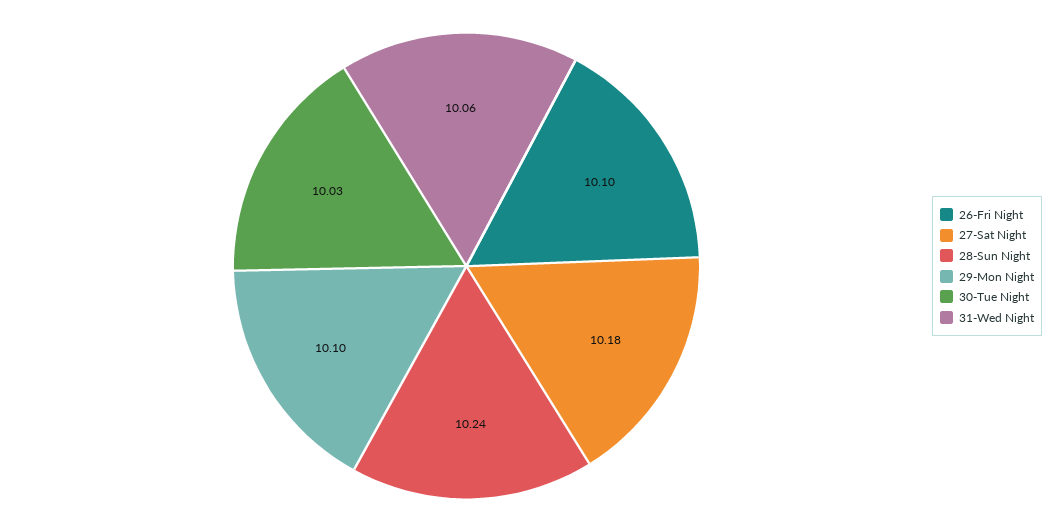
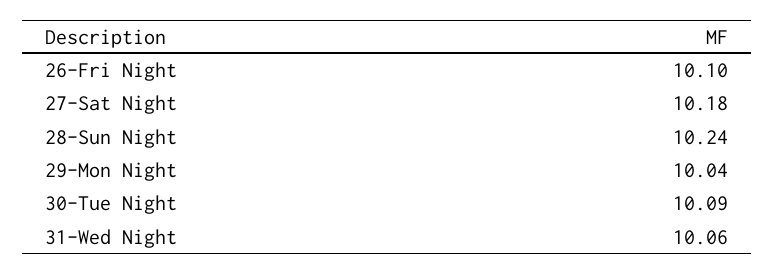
  {
    "26-Fri Night": 10.1,
    "27-Sat Night": 10.18,
    "28-Sun Night": 10.24,
-   "29-Mon Night": 10.1,
+   "29-Mon Night": 10.04,
-   "30-Tue Night": 10.03,
+   "30-Tue Night": 10.09,
    "31-Wed Night": 10.06
  }

